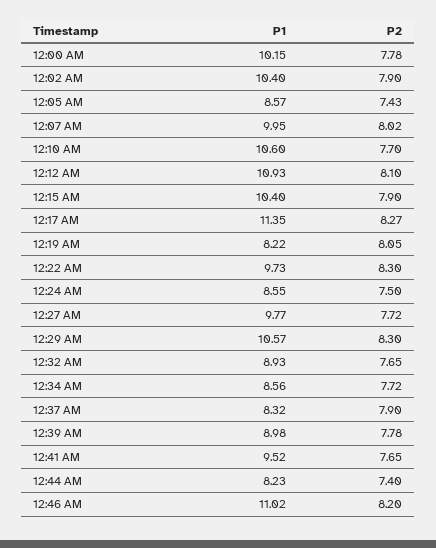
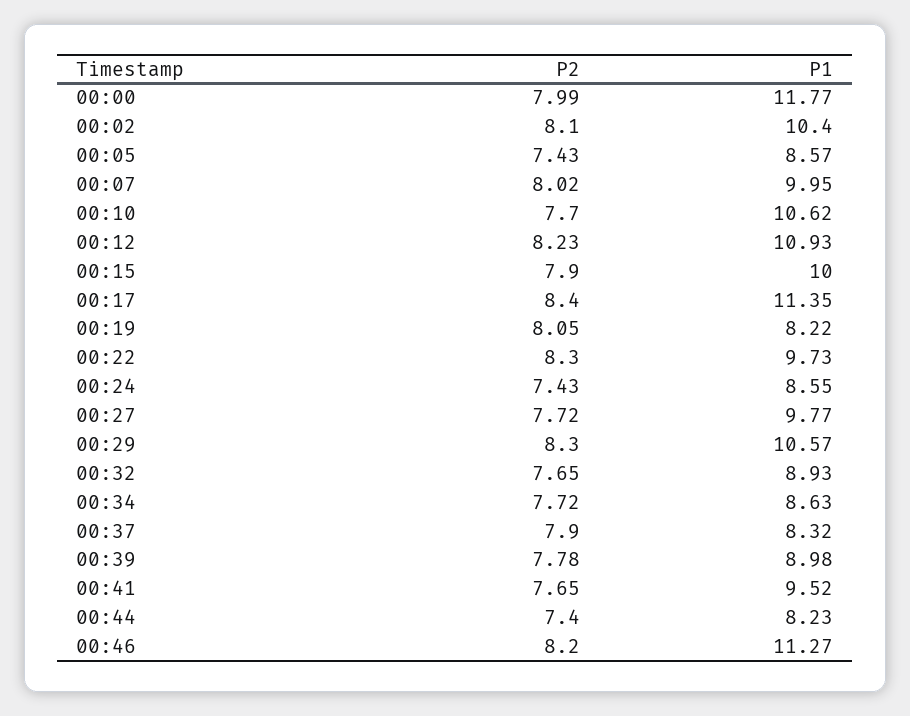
  {
    "P1": {
-     "12:00 AM": 10.15,
+     "12:00 AM": 11.77,
      "12:02 AM": 10.4,
      "12:05 AM": 8.57,
      "12:07 AM": 9.95,
-     "12:10 AM": 10.6,
+     "12:10 AM": 10.62,
      "12:12 AM": 10.93,
-     "12:15 AM": 10.4,
+     "12:15 AM": 10,
      "12:17 AM": 11.35,
      "12:19 AM": 8.22,
      "12:22 AM": 9.73,
      "12:24 AM": 8.55,
      "12:27 AM": 9.77,
      "12:29 AM": 10.57,
      "12:32 AM": 8.93,
-     "12:34 AM": 8.56,
+     "12:34 AM": 8.63,
      "12:37 AM": 8.32,
      "12:39 AM": 8.98,
      "12:41 AM": 9.52,
      "12:44 AM": 8.23,
-     "12:46 AM": 11.02
+     "12:46 AM": 11.27
    },
    "P2": {
-     "12:00 AM": 7.78,
+     "12:00 AM": 7.99,
-     "12:02 AM": 7.9,
+     "12:02 AM": 8.1,
      "12:05 AM": 7.43,
      "12:07 AM": 8.02,
      "12:10 AM": 7.7,
-     "12:12 AM": 8.1,
+     "12:12 AM": 8.23,
      "12:15 AM": 7.9,
-     "12:17 AM": 8.27,
+     "12:17 AM": 8.4,
      "12:19 AM": 8.05,
      "12:22 AM": 8.3,
-     "12:24 AM": 7.5,
+     "12:24 AM": 7.43,
      "12:27 AM": 7.72,
      "12:29 AM": 8.3,
      "12:32 AM": 7.65,
      "12:34 AM": 7.72,
      "12:37 AM": 7.9,
      "12:39 AM": 7.78,
      "12:41 AM": 7.65,
      "12:44 AM": 7.4,
      "12:46 AM": 8.2
    }
  }

